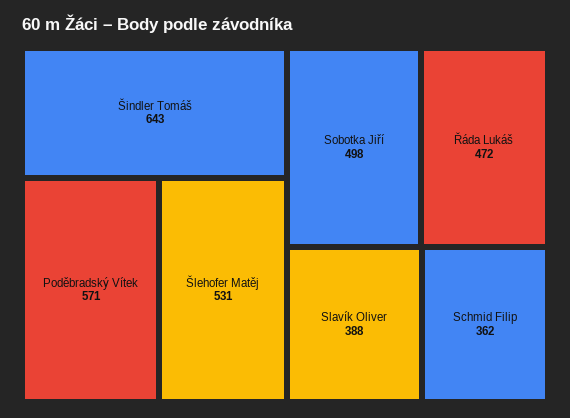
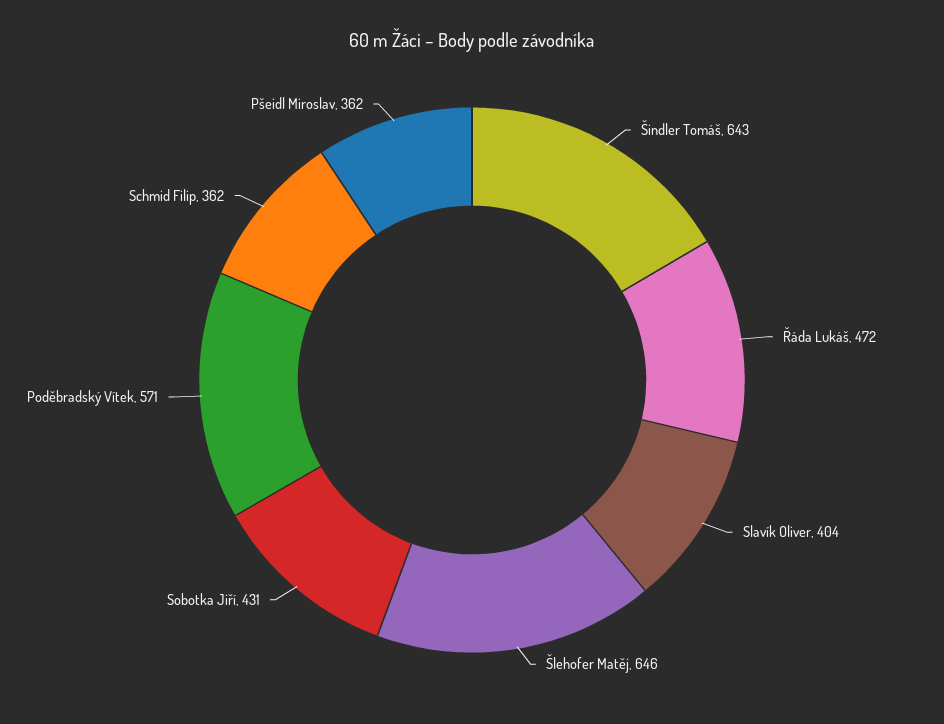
  {
    "Šindler Tomáš": 643,
    "Poděbradský Vítek": 571,
-   "Šlehofer Matěj": 531,
+   "Šlehofer Matěj": 646,
-   "Sobotka Jiří": 498,
+   "Sobotka Jiří": 431,
    "Řáda Lukáš": 472,
-   "Slavík Oliver": 388,
+   "Slavík Oliver": 404,
-   "Schmid Filip": 362
+   "Schmid Filip": 362,
+   "Pšeidl Miroslav": 362
  }

